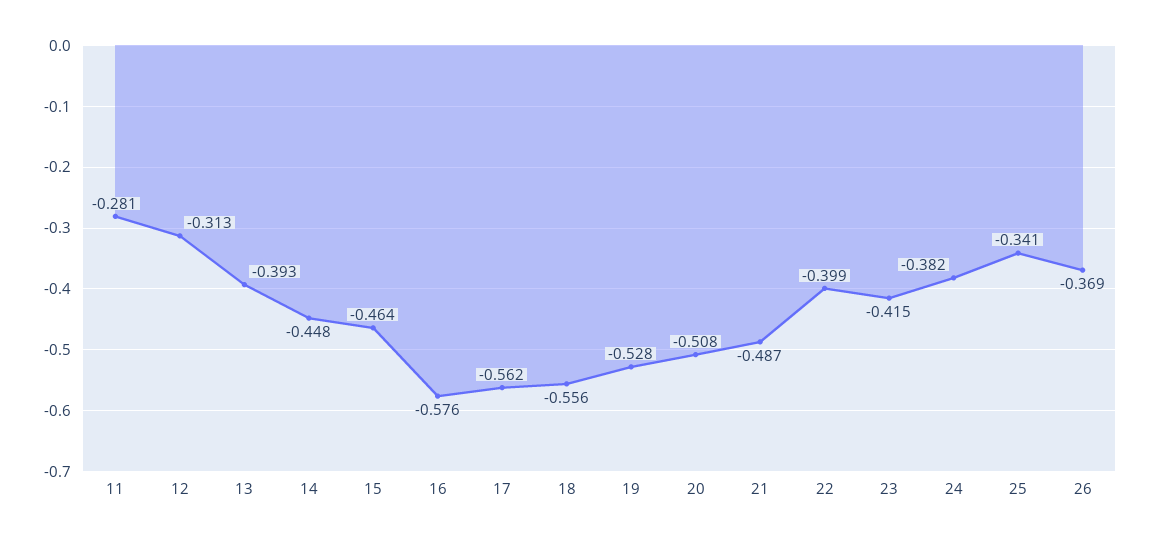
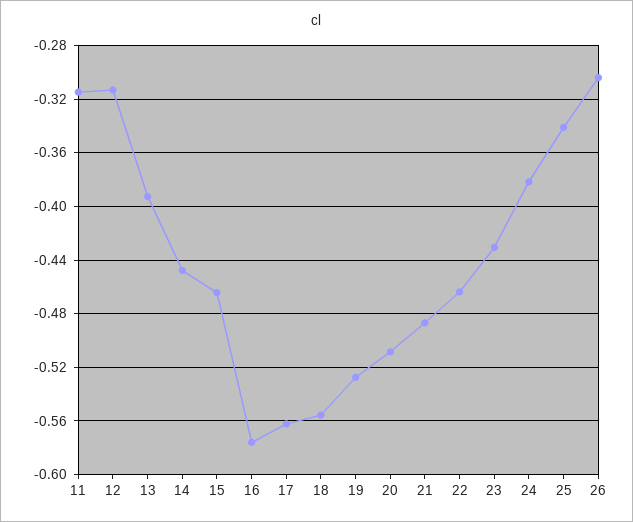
  {
-   "11": -0.281,
+   "11": -0.315,
    "12": -0.313,
    "13": -0.393,
    "14": -0.448,
    "15": -0.464,
    "16": -0.576,
    "17": -0.562,
    "18": -0.556,
    "19": -0.528,
    "20": -0.508,
    "21": -0.487,
-   "22": -0.399,
+   "22": -0.465,
-   "23": -0.415,
+   "23": -0.43,
    "24": -0.382,
    "25": -0.341,
-   "26": -0.369
+   "26": -0.305
  }

